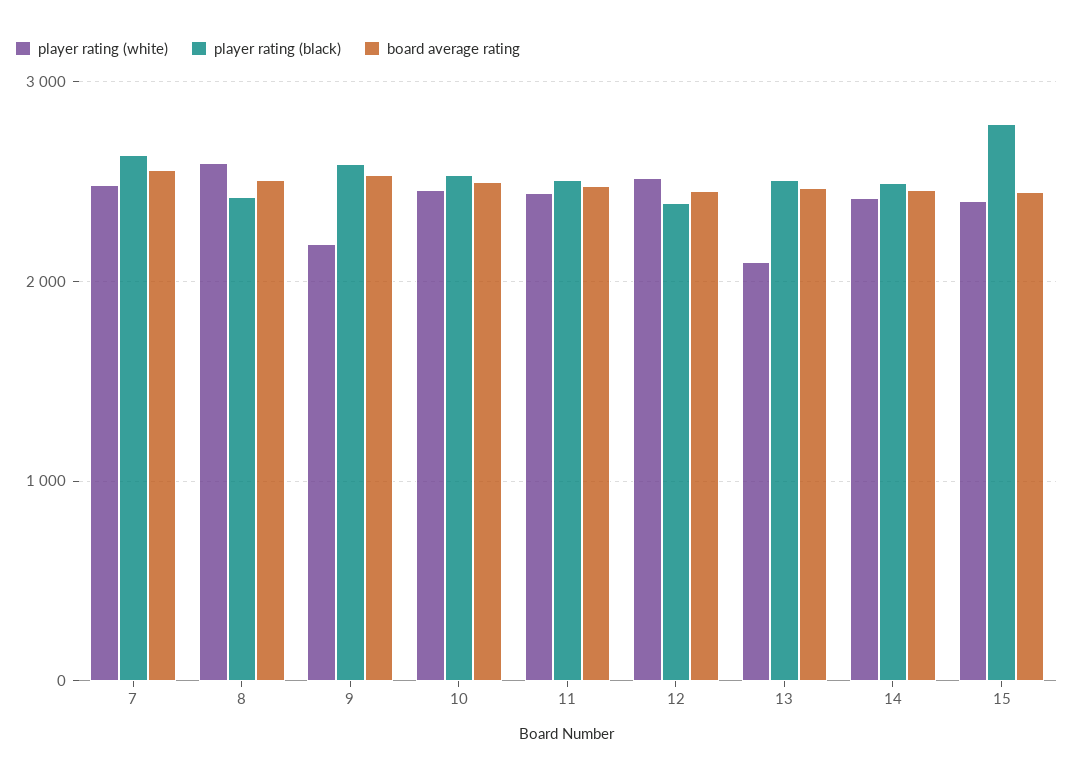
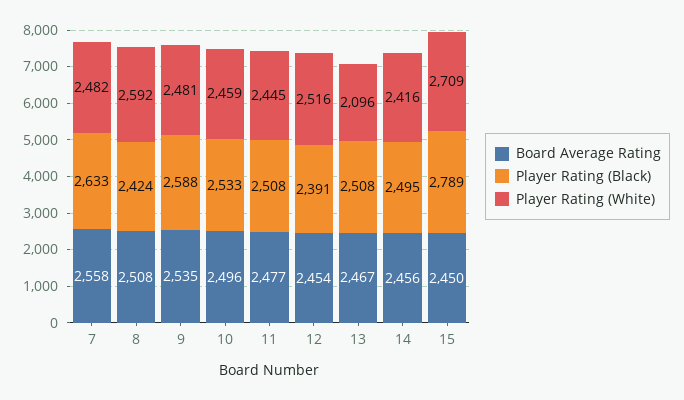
  {
    "player rating (white)": {
      "7": 2482,
      "8": 2592,
-     "9": 2200,
+     "9": 2481,
      "10": 2459,
      "11": 2445,
      "12": 2516,
      "13": 2096,
      "14": 2416,
-     "15": 2400
+     "15": 2709
    },
    "player rating (black)": {
      "7": 2633,
      "8": 2424,
      "9": 2588,
      "10": 2533,
      "11": 2508,
      "12": 2391,
      "13": 2508,
      "14": 2495,
      "15": 2789
    },
    "board average rating": {
      "7": 2558,
      "8": 2508,
      "9": 2535,
      "10": 2496,
      "11": 2477,
      "12": 2454,
      "13": 2467,
      "14": 2456,
      "15": 2450
    }
  }

